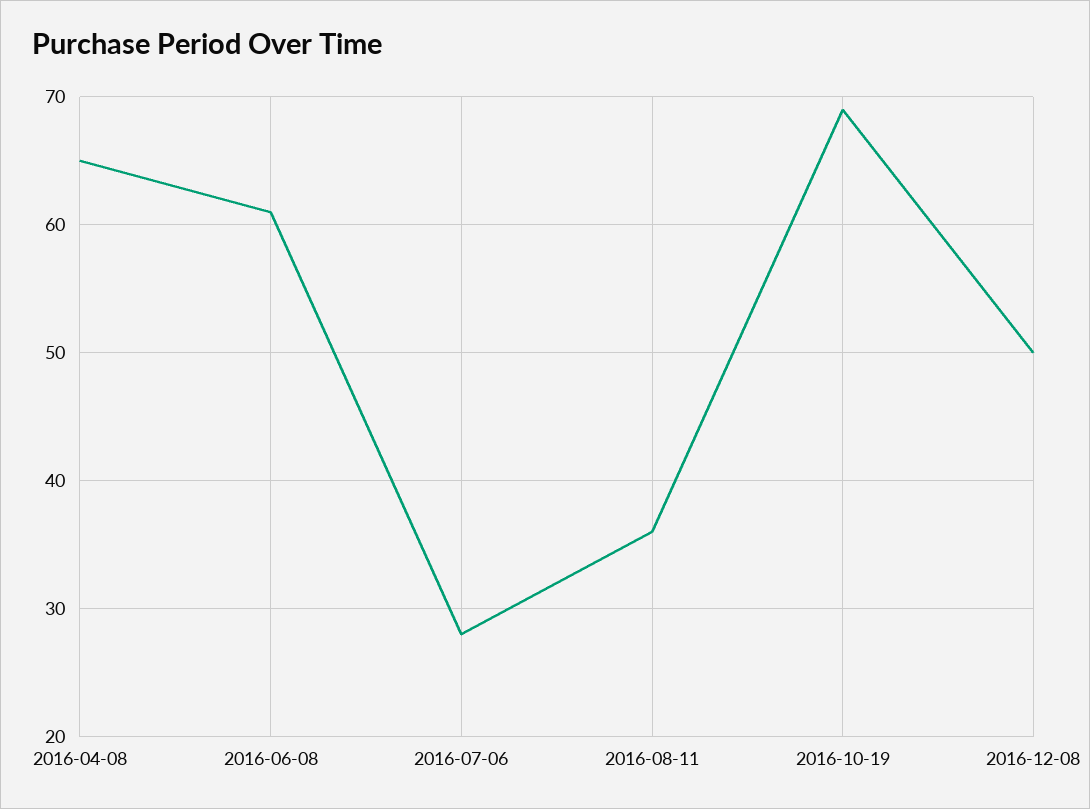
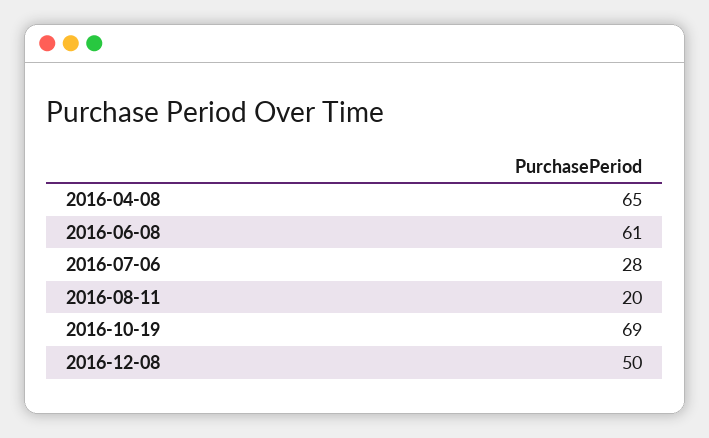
  {
    "2016-04-08": 65,
    "2016-06-08": 61,
    "2016-07-06": 28,
-   "2016-08-11": 36,
+   "2016-08-11": 20,
    "2016-10-19": 69,
    "2016-12-08": 50
  }

